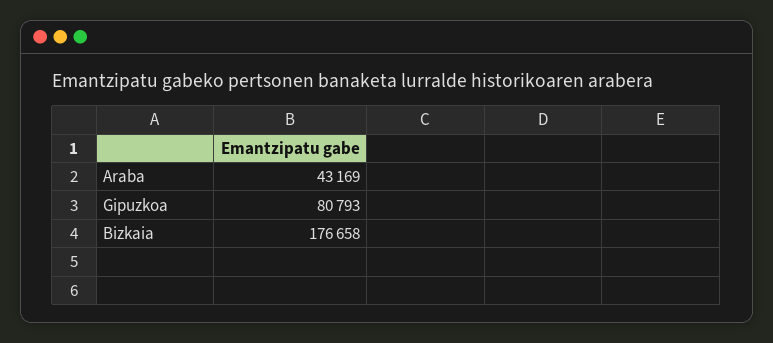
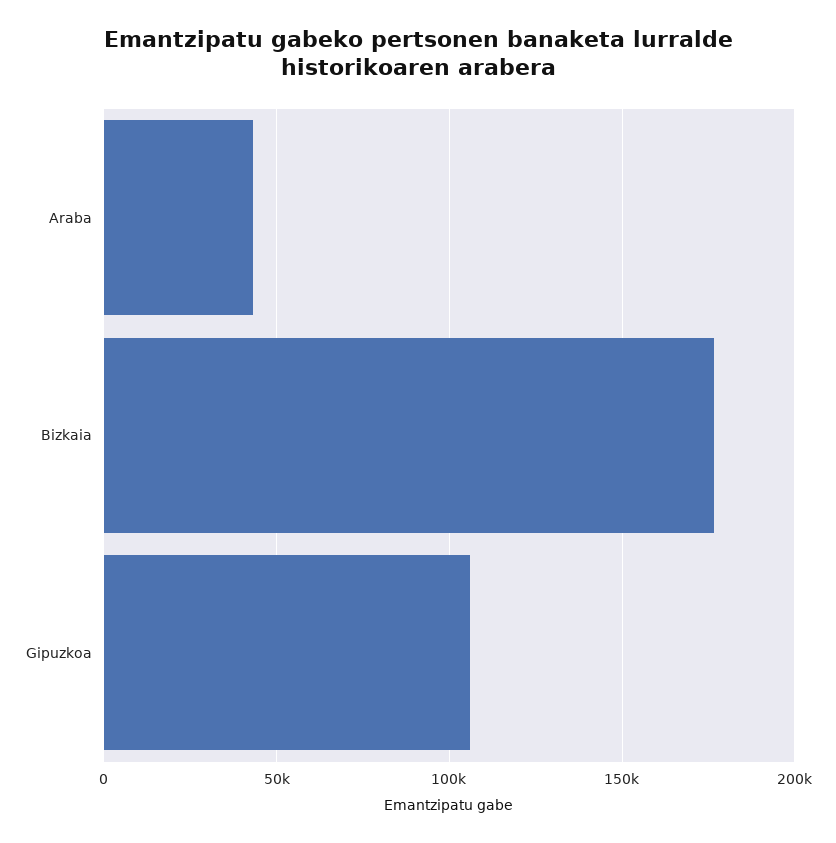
  {
    "Araba": 43169,
-   "Gipuzkoa": 80793,
+   "Gipuzkoa": 105000,
    "Bizkaia": 176658
  }

